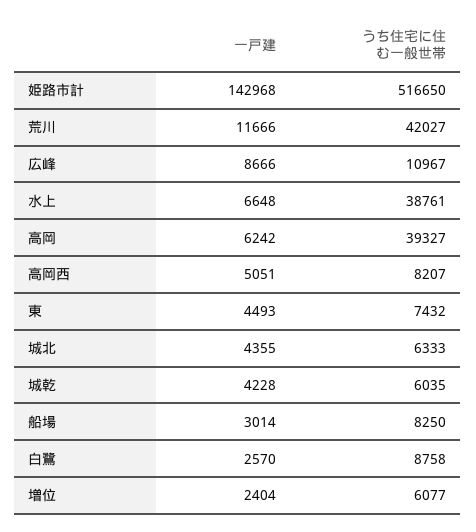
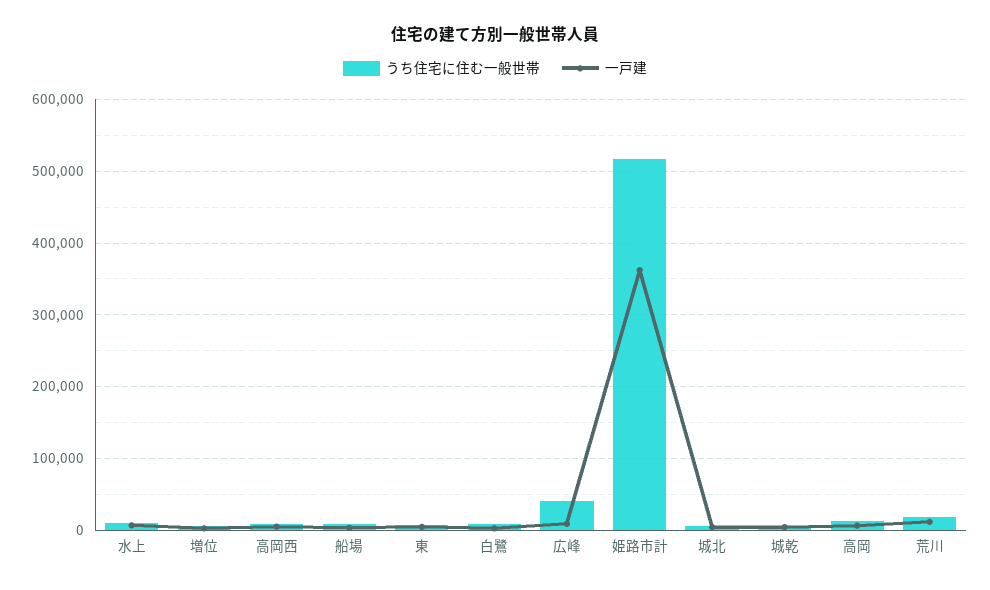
  {
    "一戸建": {
-     "姫路市計": 142968,
+     "姫路市計": 360000,
      "荒川": 11666,
      "広峰": 8666,
      "水上": 6648,
      "高岡": 6242,
      "高岡西": 5051,
      "東": 4493,
      "城北": 4355,
      "城乾": 4228,
      "船場": 3014,
      "白鷺": 2570,
      "増位": 2404
    },
    "うち住宅に住む一般世帯": {
      "姫路市計": 516650,
-     "荒川": 42027,
+     "荒川": 20000,
-     "広峰": 10967,
+     "広峰": 40000,
-     "水上": 38761,
+     "水上": 10000,
-     "高岡": 39327,
+     "高岡": 10000,
      "高岡西": 8207,
      "東": 7432,
      "城北": 6333,
      "城乾": 6035,
      "船場": 8250,
      "白鷺": 8758,
      "増位": 6077
    }
  }

